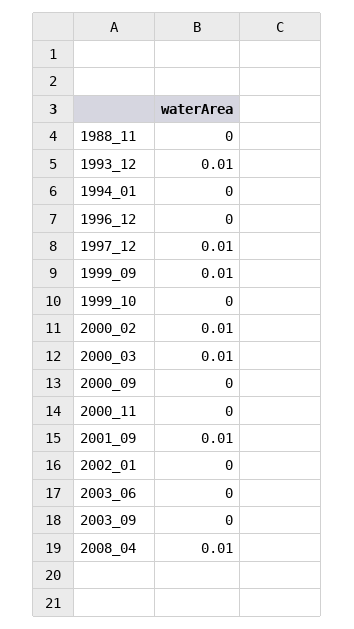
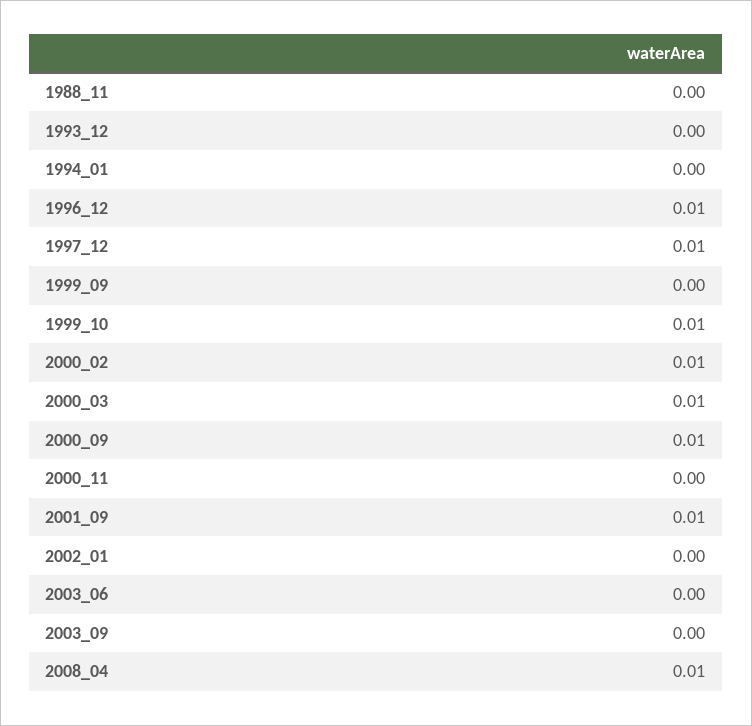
  {
    "1988_11": 0,
-   "1993_12": 0.01,
+   "1993_12": 0,
    "1994_01": 0,
-   "1996_12": 0,
+   "1996_12": 0.01,
    "1997_12": 0.01,
-   "1999_09": 0.01,
+   "1999_09": 0,
-   "1999_10": 0,
+   "1999_10": 0.01,
    "2000_02": 0.01,
    "2000_03": 0.01,
-   "2000_09": 0,
+   "2000_09": 0.01,
    "2000_11": 0,
    "2001_09": 0.01,
    "2002_01": 0,
    "2003_06": 0,
    "2003_09": 0,
    "2008_04": 0.01
  }

